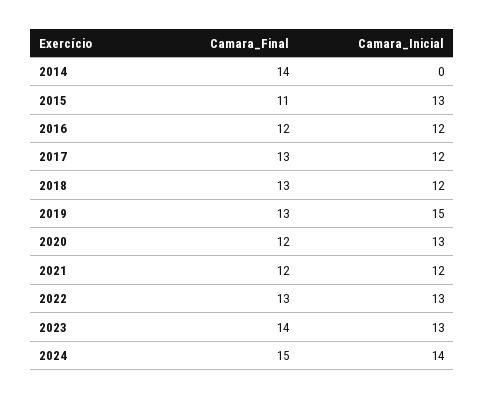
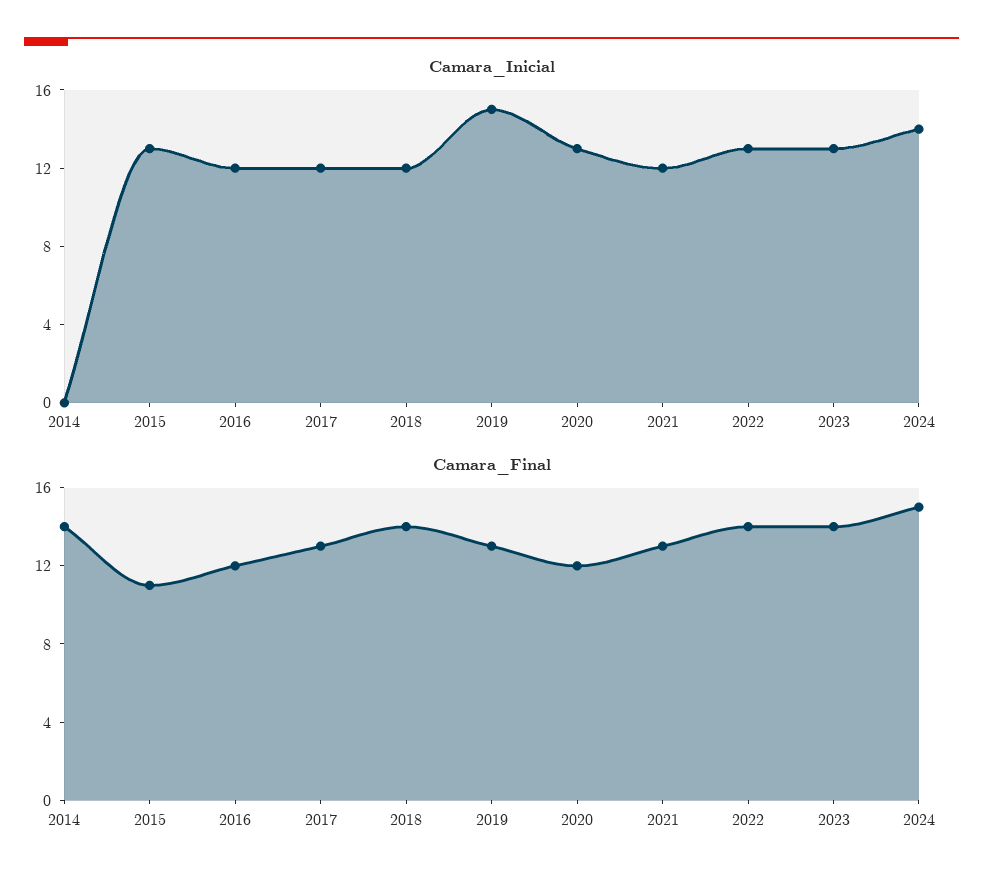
  {
    "Camara_Final": {
      "2014": 14,
      "2015": 11,
      "2016": 12,
      "2017": 13,
-     "2018": 13,
+     "2018": 14,
      "2019": 13,
      "2020": 12,
-     "2021": 12,
+     "2021": 13,
-     "2022": 13,
+     "2022": 14,
      "2023": 14,
      "2024": 15
    },
    "Camara_Inicial": {
      "2014": 0,
      "2015": 13,
      "2016": 12,
      "2017": 12,
      "2018": 12,
      "2019": 15,
      "2020": 13,
      "2021": 12,
      "2022": 13,
      "2023": 13,
      "2024": 14
    }
  }

